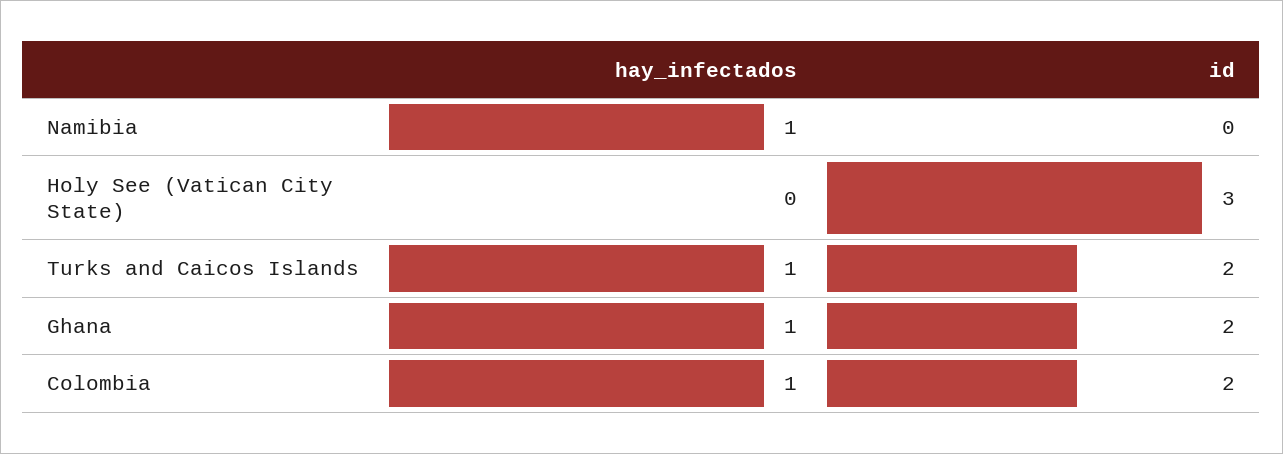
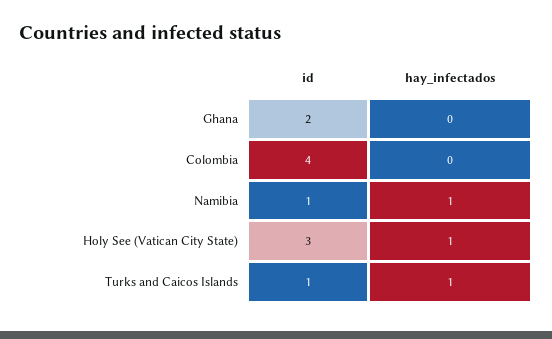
  {
    "hay_infectados": {
      "Namibia": 1,
-     "Holy See (Vatican City State)": 0,
+     "Holy See (Vatican City State)": 1,
      "Turks and Caicos Islands": 1,
-     "Ghana": 1,
+     "Ghana": 0,
-     "Colombia": 1
+     "Colombia": 0
    },
    "id": {
-     "Namibia": 0,
+     "Namibia": 1,
      "Holy See (Vatican City State)": 3,
-     "Turks and Caicos Islands": 2,
+     "Turks and Caicos Islands": 1,
      "Ghana": 2,
-     "Colombia": 2
+     "Colombia": 4
    }
  }

